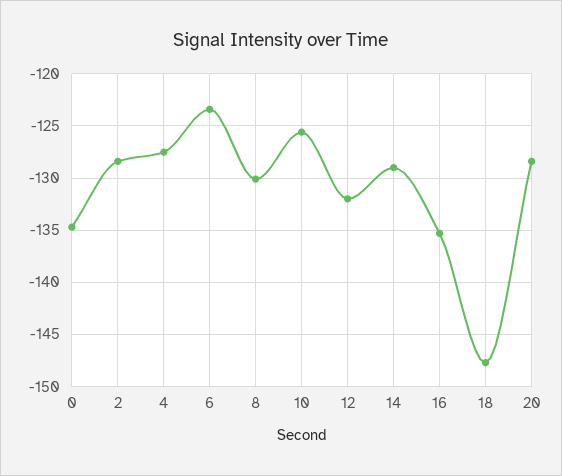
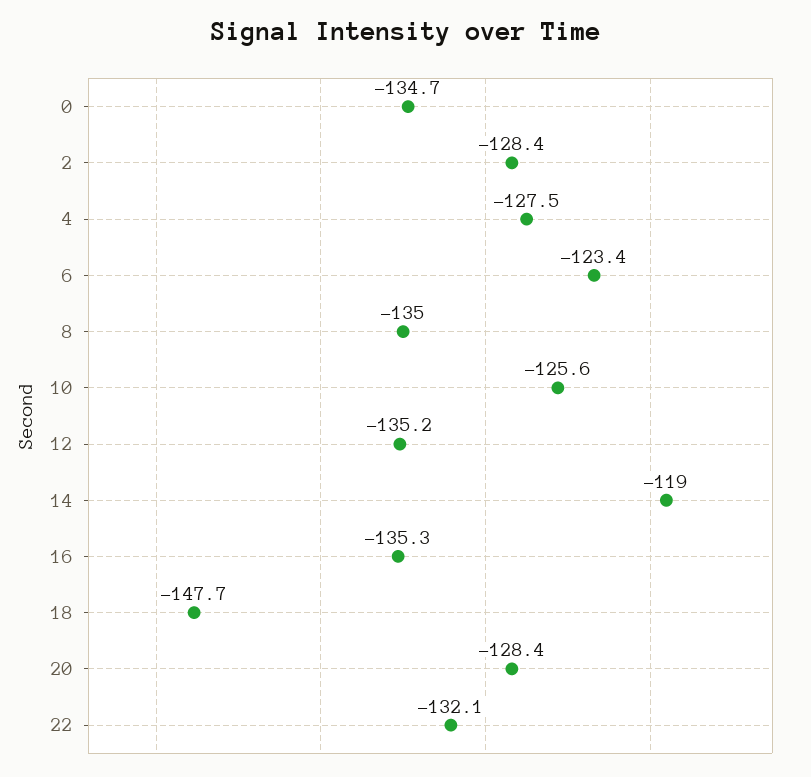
  {
    "0": -134.7,
    "2": -128.4,
    "4": -127.5,
    "6": -123.4,
-   "8": -130,
+   "8": -135,
    "10": -125.6,
-   "12": -132,
+   "12": -135.2,
-   "14": -129,
+   "14": -119,
    "16": -135.3,
    "18": -147.7,
-   "20": -128.4
+   "20": -128.4,
+   "22": -132.1
  }

